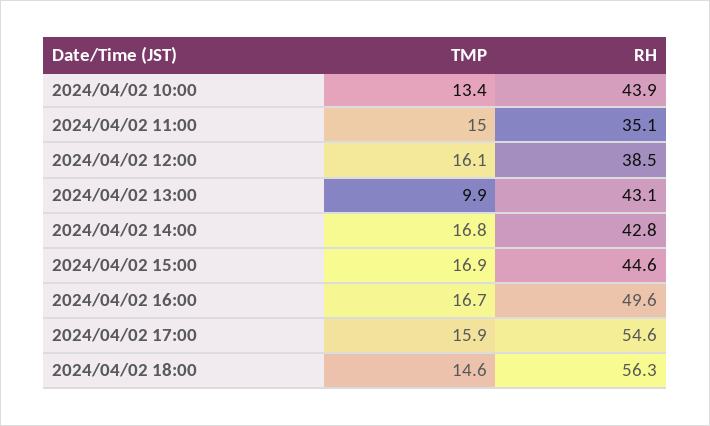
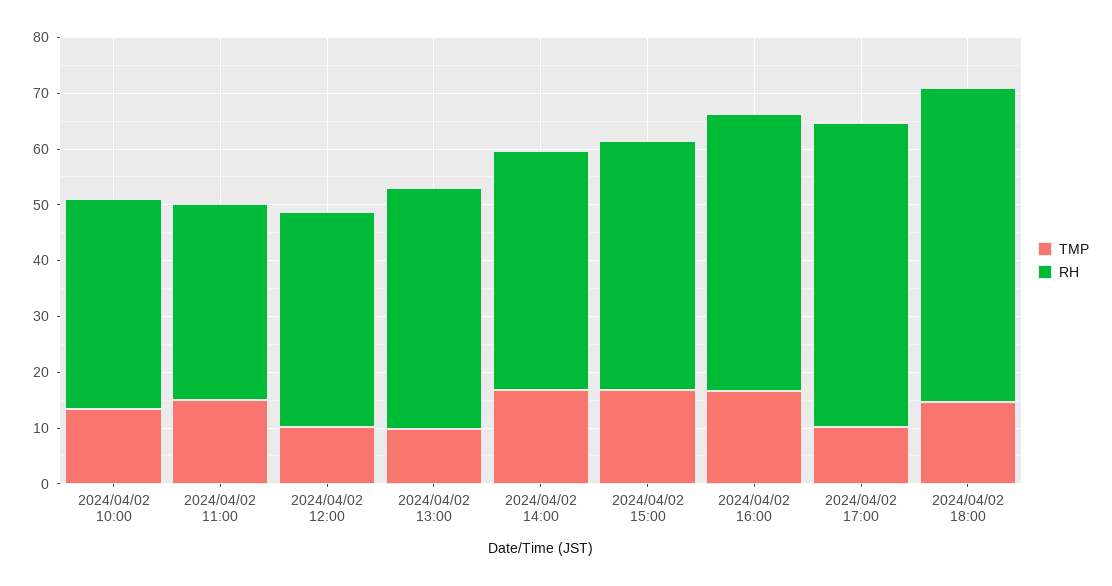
  {
    "TMP": {
      "2024/04/02 10:00": 13.4,
      "2024/04/02 11:00": 15,
-     "2024/04/02 12:00": 16.1,
+     "2024/04/02 12:00": 10,
      "2024/04/02 13:00": 9.9,
      "2024/04/02 14:00": 16.8,
      "2024/04/02 15:00": 16.9,
      "2024/04/02 16:00": 16.7,
-     "2024/04/02 17:00": 15.9,
+     "2024/04/02 17:00": 10,
      "2024/04/02 18:00": 14.6
    },
    "RH": {
-     "2024/04/02 10:00": 43.9,
+     "2024/04/02 10:00": 38,
      "2024/04/02 11:00": 35.1,
      "2024/04/02 12:00": 38.5,
      "2024/04/02 13:00": 43.1,
      "2024/04/02 14:00": 42.8,
      "2024/04/02 15:00": 44.6,
      "2024/04/02 16:00": 49.6,
      "2024/04/02 17:00": 54.6,
      "2024/04/02 18:00": 56.3
    }
  }

